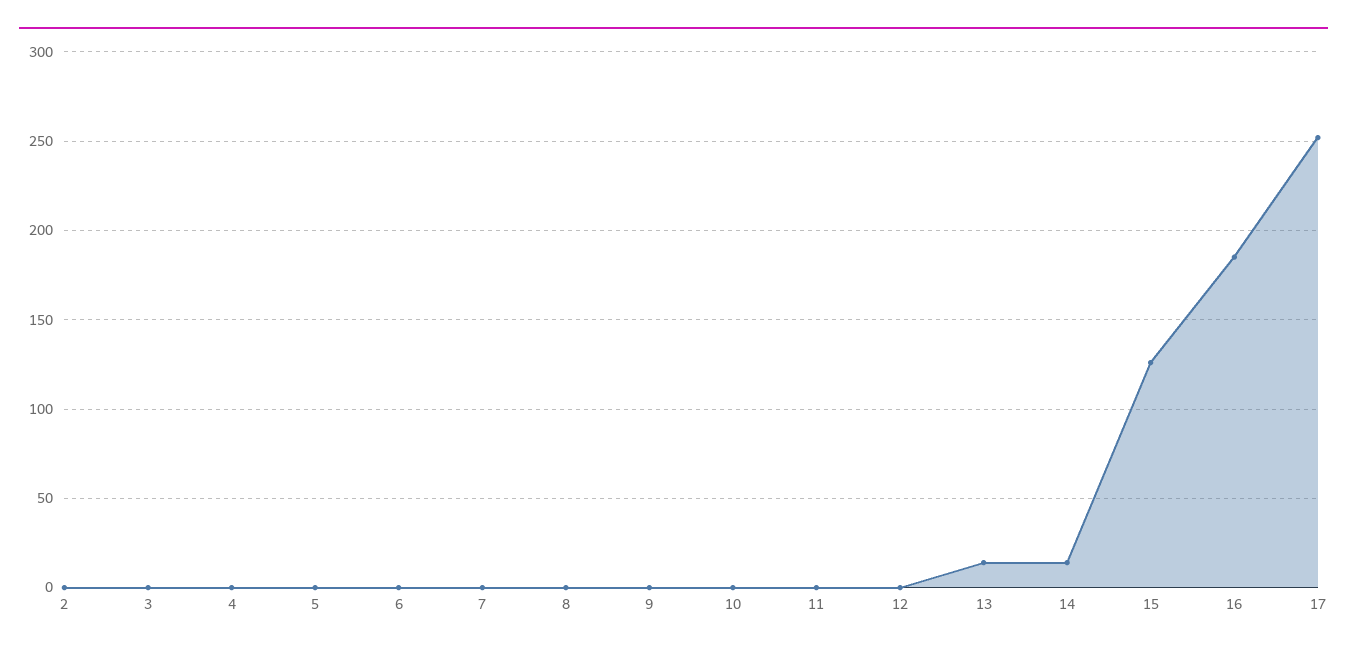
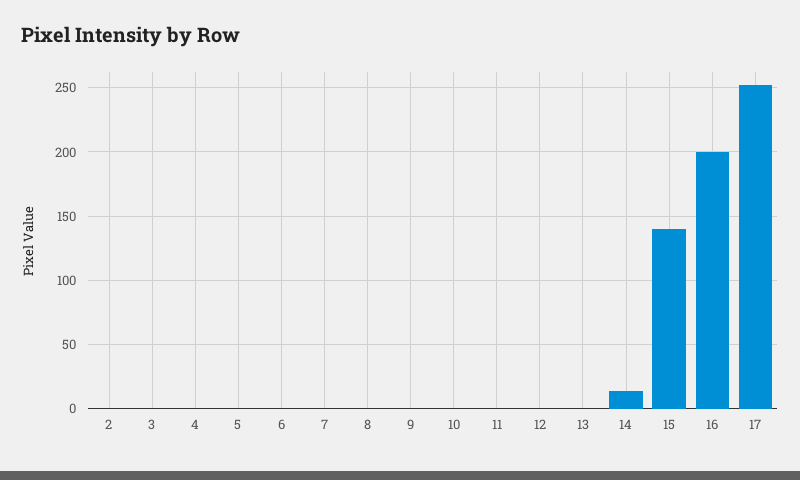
  {
    "2": 0,
    "3": 0,
    "4": 0,
    "5": 0,
    "6": 0,
    "7": 0,
    "8": 0,
    "9": 0,
    "10": 0,
    "11": 0,
    "12": 0,
-   "13": 15,
+   "13": 0,
    "14": 15,
-   "15": 125,
+   "15": 140,
-   "16": 185,
+   "16": 200,
    "17": 250
  }

